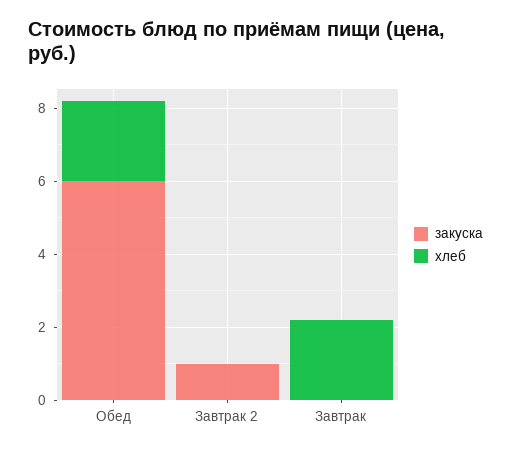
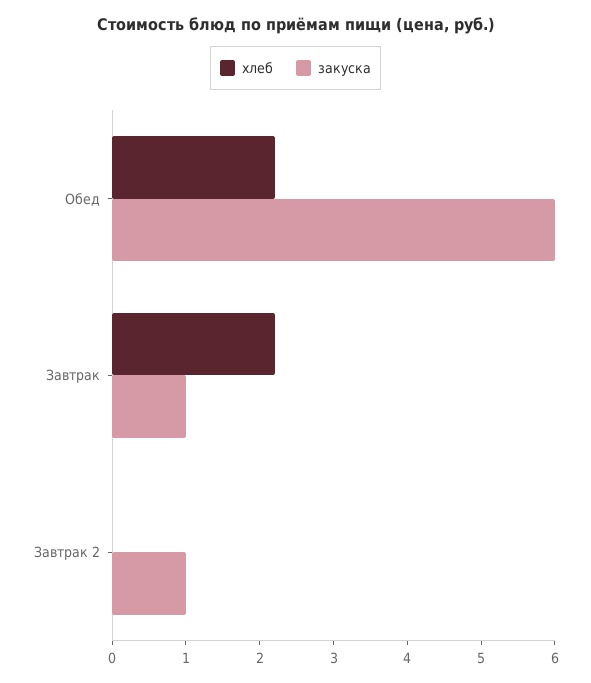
  {
    "закуска": {
      "Обед": 6,
      "Завтрак 2": 1,
-     "Завтрак": 0
+     "Завтрак": 1
    },
    "хлеб": {
      "Обед": 2,
      "Завтрак 2": 0,
      "Завтрак": 2
    }
  }

